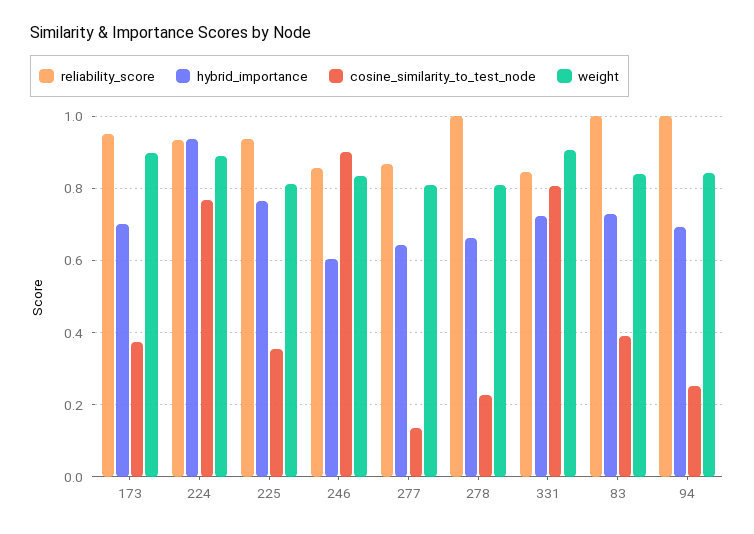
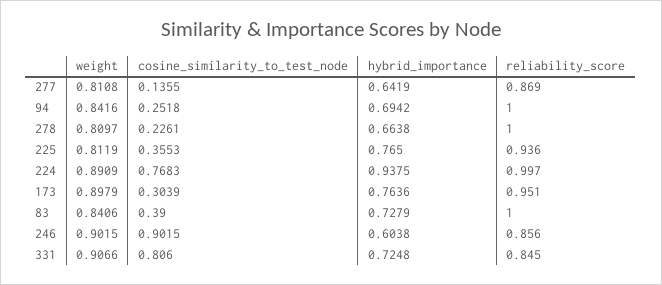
  {
    "reliability_score": {
      "173": 0.951,
-     "224": 0.94,
+     "224": 0.997,
      "225": 0.936,
      "246": 0.856,
      "277": 0.869,
      "278": 1,
      "331": 0.845,
      "83": 1,
      "94": 1
    },
    "hybrid_importance": {
-     "173": 0.7,
+     "173": 0.7636,
      "224": 0.9375,
      "225": 0.765,
      "246": 0.6038,
      "277": 0.6419,
      "278": 0.6638,
      "331": 0.7248,
      "83": 0.7279,
      "94": 0.6942
    },
    "cosine_similarity_to_test_node": {
-     "173": 0.38,
+     "173": 0.3039,
      "224": 0.7683,
      "225": 0.3553,
      "246": 0.9015,
      "277": 0.1355,
      "278": 0.2261,
      "331": 0.806,
      "83": 0.39,
      "94": 0.2518
    },
    "weight": {
      "173": 0.8979,
      "224": 0.8909,
      "225": 0.8119,
-     "246": 0.84,
+     "246": 0.9015,
      "277": 0.8108,
      "278": 0.8097,
      "331": 0.9066,
      "83": 0.8406,
      "94": 0.8416
    }
  }

